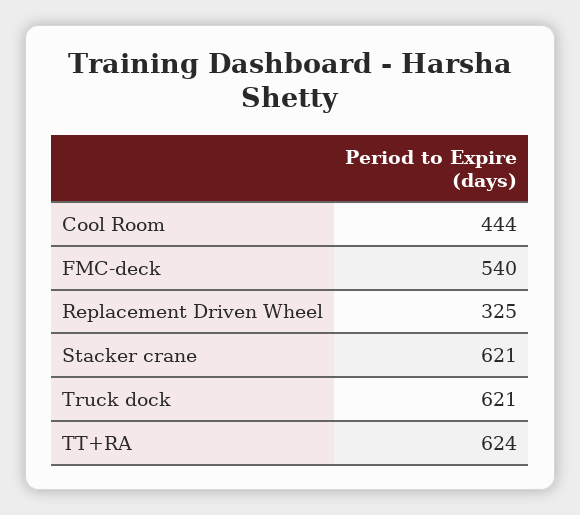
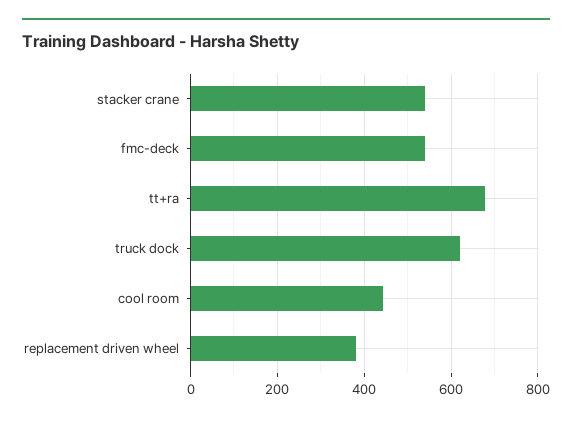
  {
    "Cool Room": 444,
    "FMC-deck": 540,
-   "Replacement Driven Wheel": 325,
+   "Replacement Driven Wheel": 380,
-   "Stacker crane": 621,
+   "Stacker crane": 540,
    "Truck dock": 621,
-   "TT+RA": 624
+   "TT+RA": 680
  }

